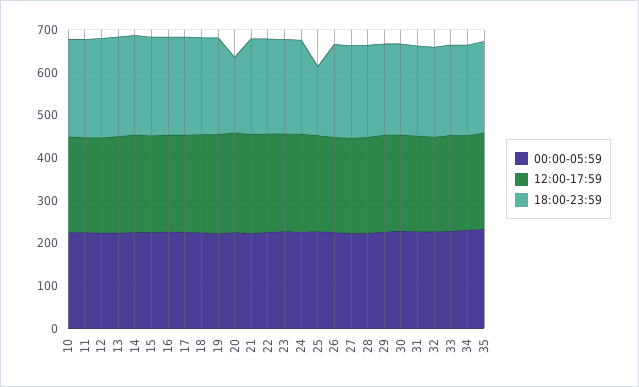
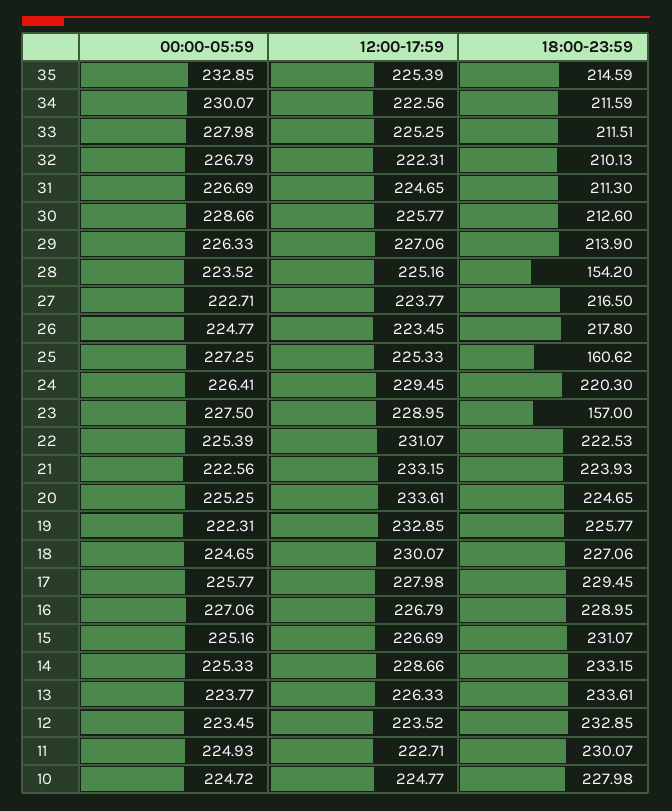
  {
    "00:00-05:59": {
      "10": 224.72,
      "11": 224.93,
      "12": 223.45,
      "13": 223.77,
      "14": 225.33,
      "15": 225.16,
      "16": 227.06,
      "17": 225.77,
      "18": 224.65,
      "19": 222.31,
      "20": 225.25,
      "21": 222.56,
      "22": 225.39,
      "23": 227.5,
      "24": 226.41,
      "25": 227.25,
      "26": 224.77,
      "27": 222.71,
      "28": 223.52,
      "29": 226.33,
      "30": 228.66,
      "31": 226.69,
      "32": 226.79,
      "33": 227.98,
      "34": 230.07,
      "35": 232.85
    },
    "12:00-17:59": {
      "10": 224.77,
      "11": 222.71,
      "12": 223.52,
      "13": 226.33,
      "14": 228.66,
      "15": 226.69,
      "16": 226.79,
      "17": 227.98,
      "18": 230.07,
      "19": 232.85,
      "20": 233.61,
      "21": 233.15,
      "22": 231.07,
      "23": 228.95,
      "24": 229.45,
      "25": 225.33,
      "26": 223.45,
      "27": 223.77,
      "28": 225.16,
      "29": 227.06,
      "30": 225.77,
      "31": 224.65,
      "32": 222.31,
      "33": 225.25,
      "34": 222.56,
      "35": 225.39
    },
    "18:00-23:59": {
      "10": 227.98,
      "11": 230.07,
      "12": 232.85,
      "13": 233.61,
      "14": 233.15,
      "15": 231.07,
      "16": 228.95,
      "17": 229.45,
      "18": 227.06,
      "19": 225.77,
-     "20": 180,
+     "20": 224.65,
      "21": 223.93,
      "22": 222.53,
-     "23": 220,
+     "23": 157,
      "24": 220.3,
      "25": 160.62,
      "26": 217.8,
      "27": 216.5,
-     "28": 220,
+     "28": 154.2,
      "29": 213.9,
      "30": 212.6,
      "31": 211.3,
      "32": 210.13,
      "33": 211.51,
      "34": 211.59,
      "35": 214.59
    }
  }

